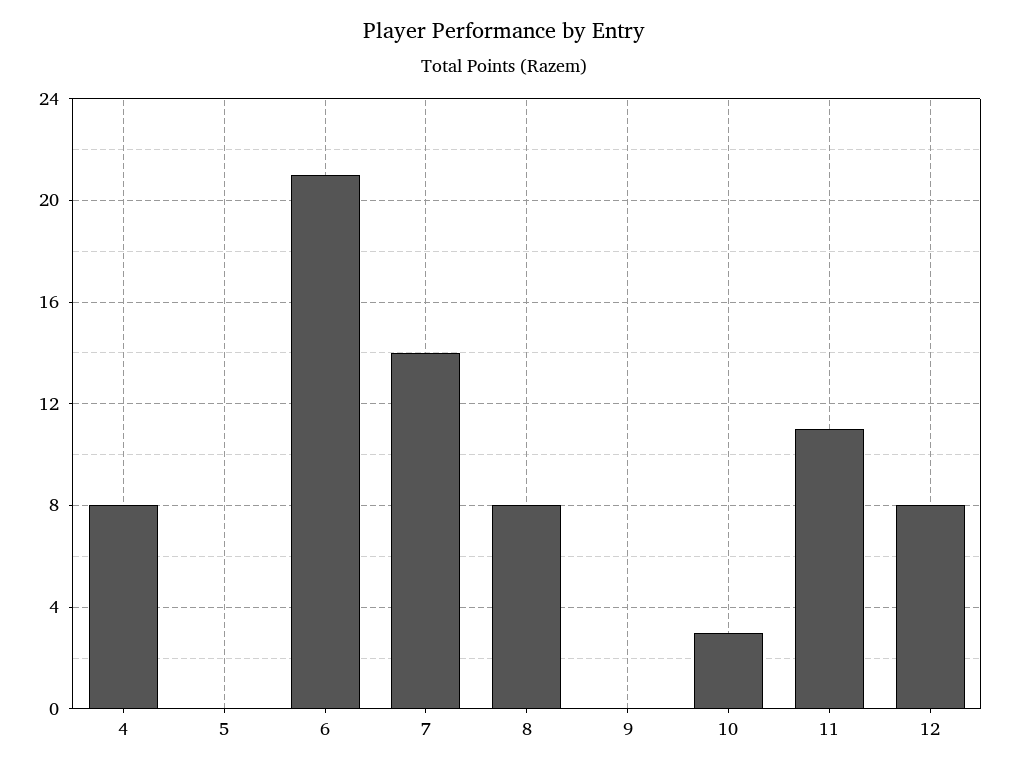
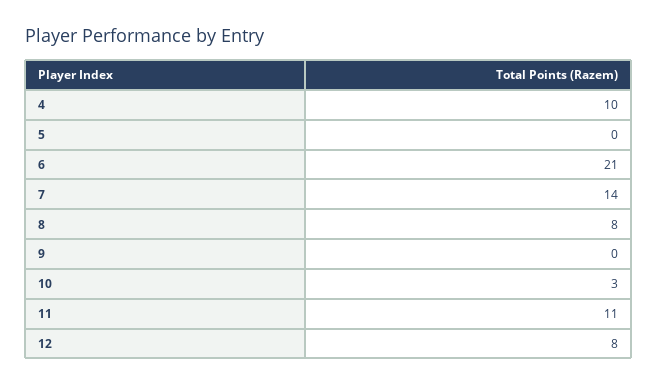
  {
-   "4": 8,
+   "4": 10,
    "5": 0,
    "6": 21,
    "7": 14,
    "8": 8,
    "9": 0,
    "10": 3,
    "11": 11,
    "12": 8
  }

